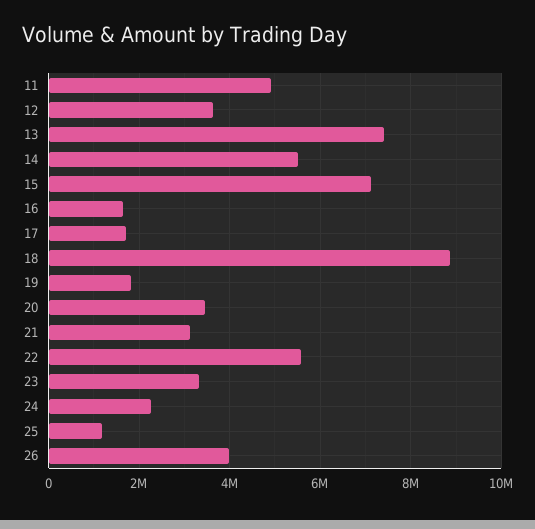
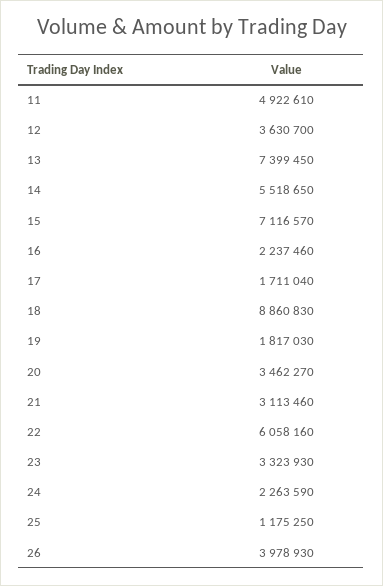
  {
    "11": 4922610,
    "12": 3630700,
    "13": 7399450,
    "14": 5518650,
    "15": 7116570,
-   "16": 1600000,
+   "16": 2237460,
    "17": 1711040,
    "18": 8860830,
    "19": 1817030,
    "20": 3462270,
    "21": 3113460,
-   "22": 5600000,
+   "22": 6058160,
    "23": 3323930,
    "24": 2263590,
    "25": 1175250,
    "26": 3978930
  }

